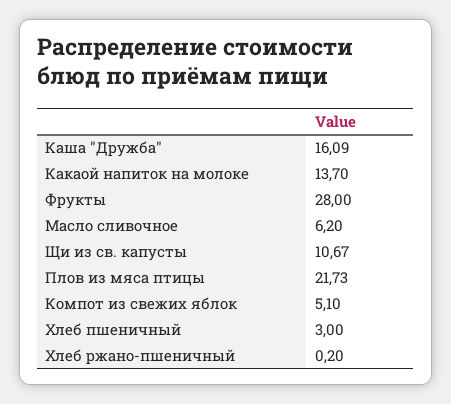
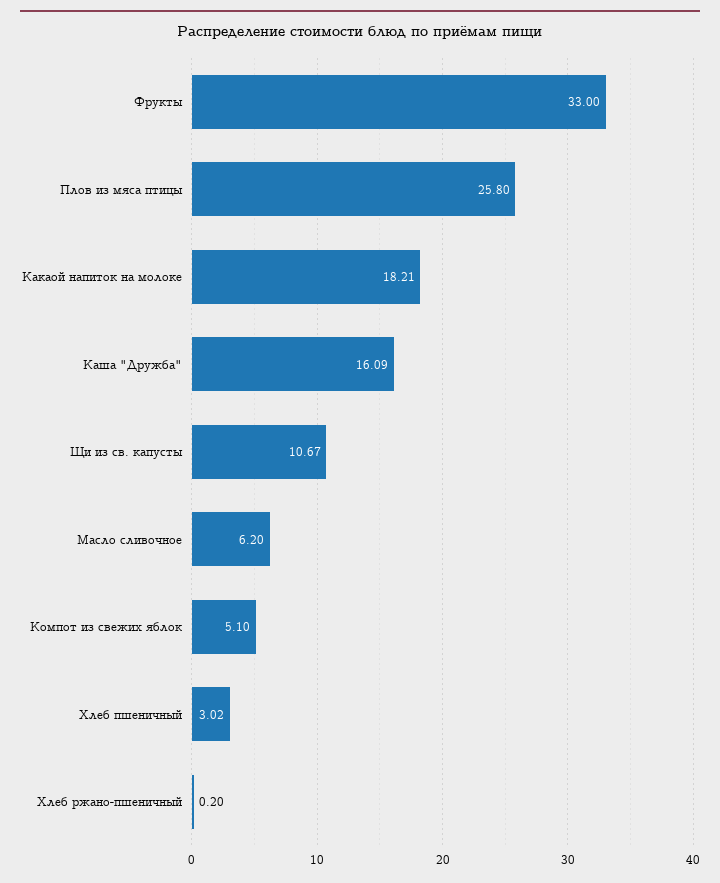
  {
    "Каша \"Дружба\"": 16.09,
-   "Какаой напиток на молоке": 13.7,
+   "Какаой напиток на молоке": 18.21,
-   "Фрукты": 28,
+   "Фрукты": 33,
    "Масло сливочное": 6.2,
    "Щи из св. капусты": 10.67,
-   "Плов из мяса птицы": 21.73,
+   "Плов из мяса птицы": 25.8,
    "Компот из свежих яблок": 5.1,
-   "Хлеб пшеничный": 3,
+   "Хлеб пшеничный": 3.02,
    "Хлеб ржано-пшеничный": 0.2
  }

